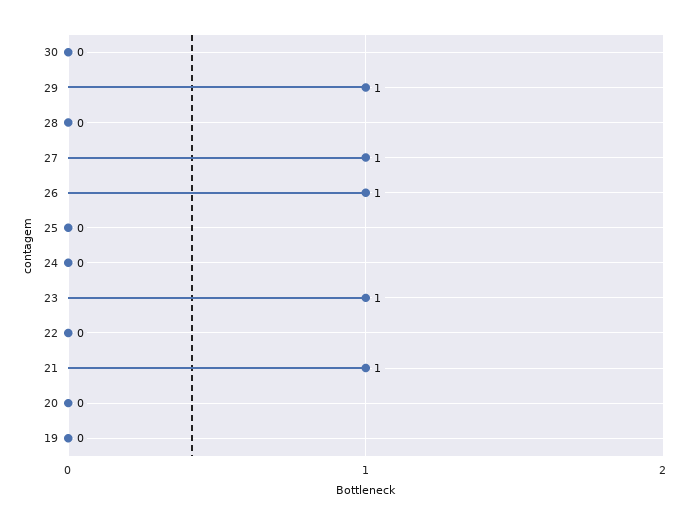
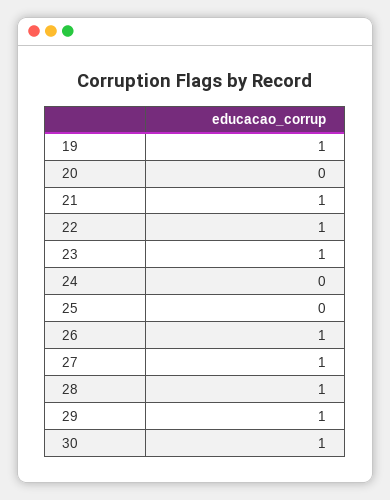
  {
-   "30": 0,
+   "30": 1,
    "29": 1,
-   "28": 0,
+   "28": 1,
    "27": 1,
    "26": 1,
    "25": 0,
    "24": 0,
    "23": 1,
-   "22": 0,
+   "22": 1,
    "21": 1,
    "20": 0,
-   "19": 0
+   "19": 1
  }

